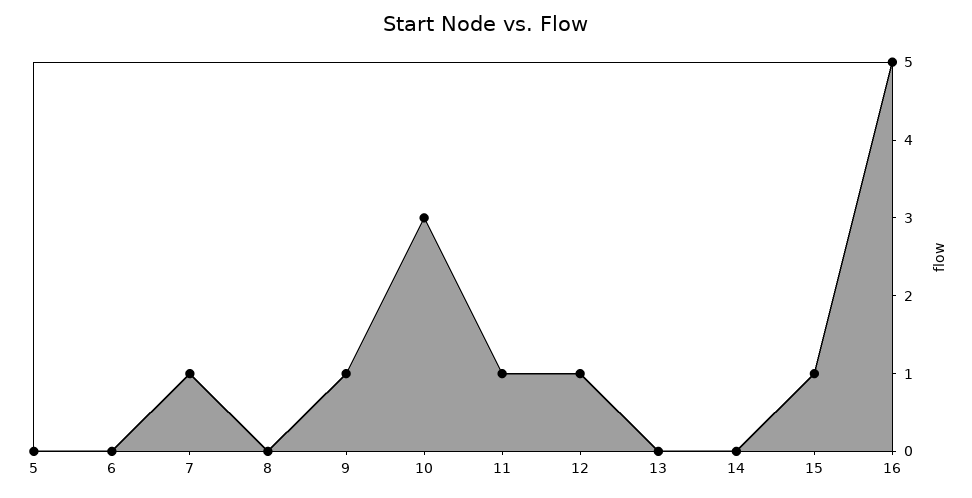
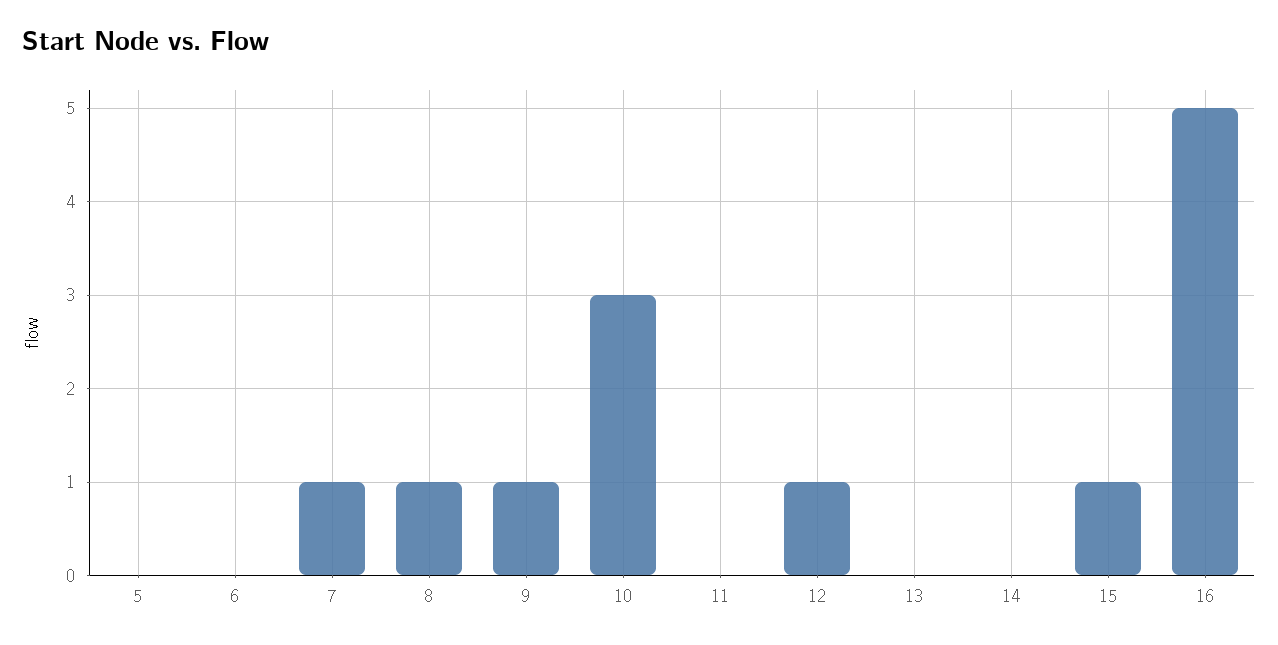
  {
    "5": 0,
    "6": 0,
    "7": 1,
-   "8": 0,
+   "8": 1,
    "9": 1,
    "10": 3,
-   "11": 1,
+   "11": 0,
    "12": 1,
    "13": 0,
    "14": 0,
    "15": 1,
    "16": 5
  }

